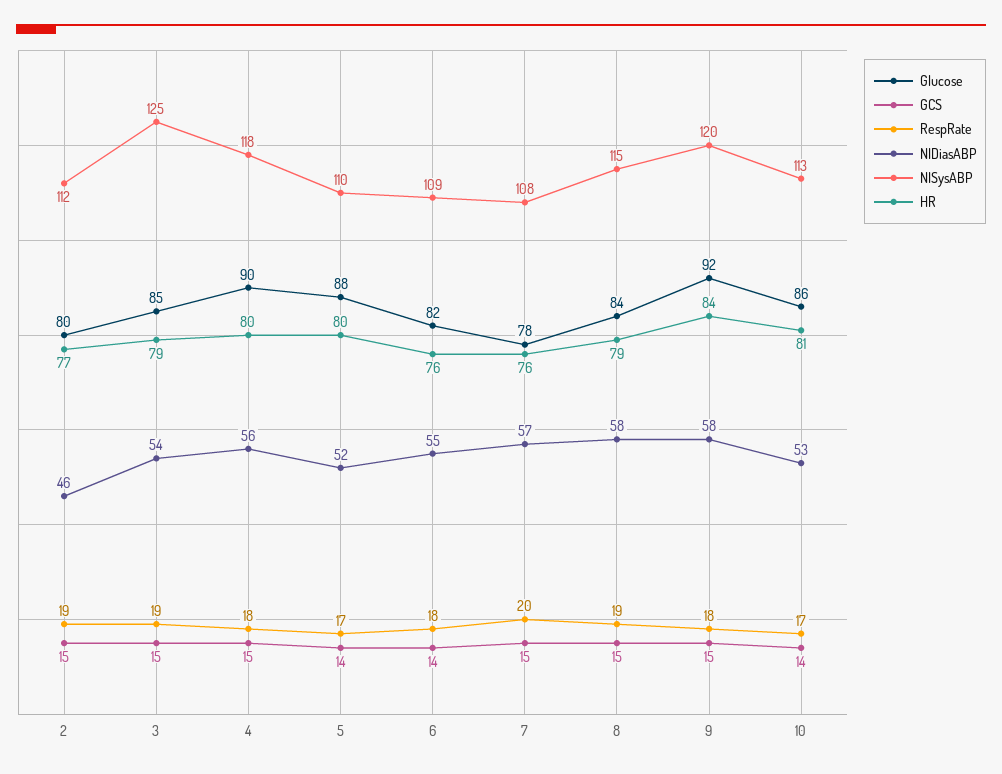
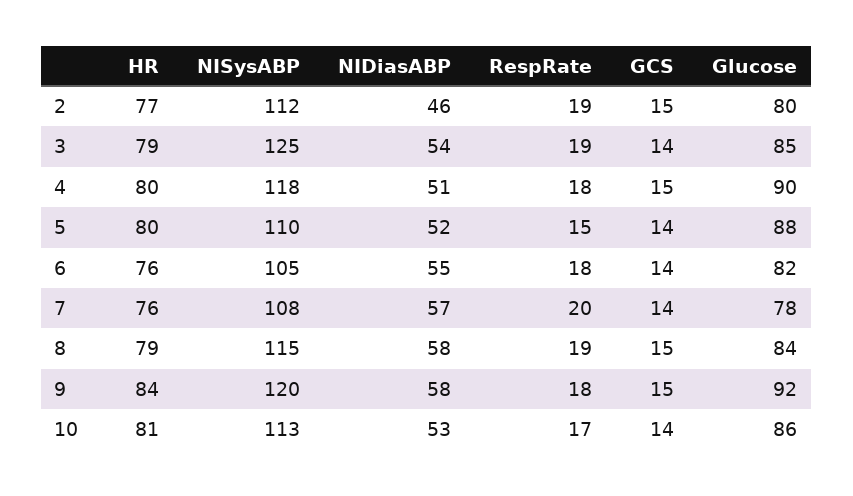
  {
    "Glucose": {
      "2": 80,
      "3": 85,
      "4": 90,
      "5": 88,
      "6": 82,
      "7": 78,
      "8": 84,
      "9": 92,
      "10": 86
    },
    "GCS": {
      "2": 15,
-     "3": 15,
+     "3": 14,
      "4": 15,
      "5": 14,
      "6": 14,
-     "7": 15,
+     "7": 14,
      "8": 15,
      "9": 15,
      "10": 14
    },
    "RespRate": {
      "2": 19,
      "3": 19,
      "4": 18,
-     "5": 17,
+     "5": 15,
      "6": 18,
      "7": 20,
      "8": 19,
      "9": 18,
      "10": 17
    },
    "NIDiasABP": {
      "2": 46,
      "3": 54,
-     "4": 56,
+     "4": 51,
      "5": 52,
      "6": 55,
      "7": 57,
      "8": 58,
      "9": 58,
      "10": 53
    },
    "NISysABP": {
      "2": 112,
      "3": 125,
      "4": 118,
      "5": 110,
-     "6": 109,
+     "6": 105,
      "7": 108,
      "8": 115,
      "9": 120,
      "10": 113
    },
    "HR": {
      "2": 77,
      "3": 79,
      "4": 80,
      "5": 80,
      "6": 76,
      "7": 76,
      "8": 79,
      "9": 84,
      "10": 81
    }
  }

